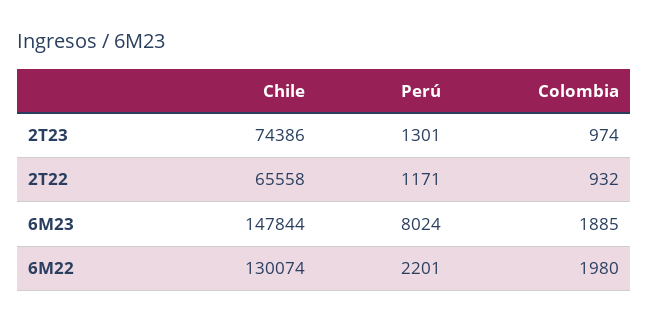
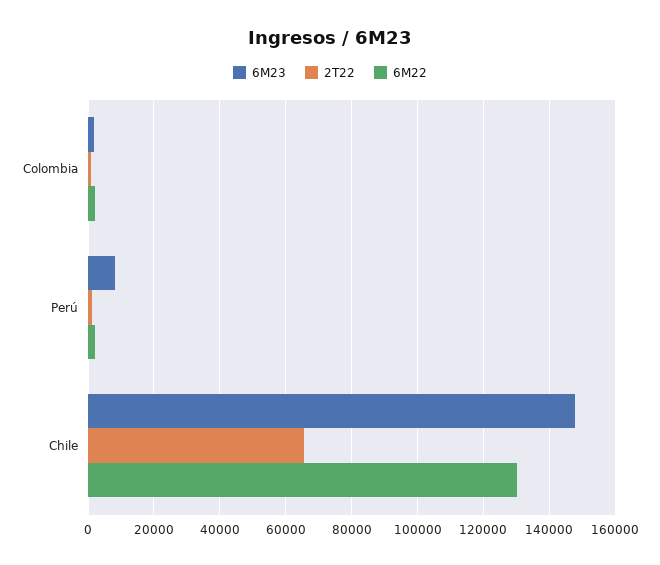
  {
-   "2T23": {
-     "Chile": 74386,
-     "Perú": 1301,
-     "Colombia": 974
-   },
    "2T22": {
      "Chile": 65558,
      "Perú": 1171,
      "Colombia": 932
    },
    "6M23": {
      "Chile": 147844,
      "Perú": 8024,
      "Colombia": 1885
    },
    "6M22": {
      "Chile": 130074,
      "Perú": 2201,
      "Colombia": 1980
    }
  }

